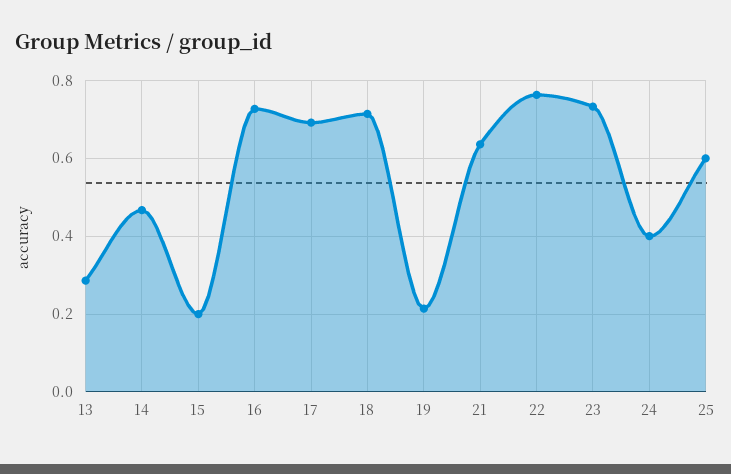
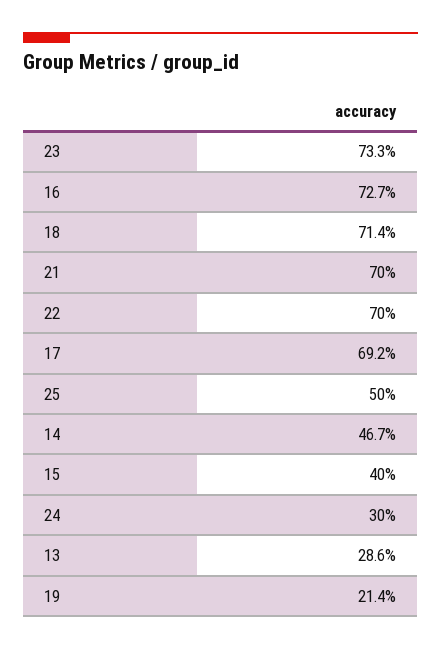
  {
    "13": 0.286,
    "14": 0.467,
-   "15": 0.2,
+   "15": 0.4,
    "16": 0.727,
    "17": 0.692,
    "18": 0.714,
    "19": 0.214,
-   "21": 0.64,
+   "21": 0.7,
-   "22": 0.76,
+   "22": 0.7,
    "23": 0.733,
-   "24": 0.4,
+   "24": 0.3,
-   "25": 0.6
+   "25": 0.5
  }

